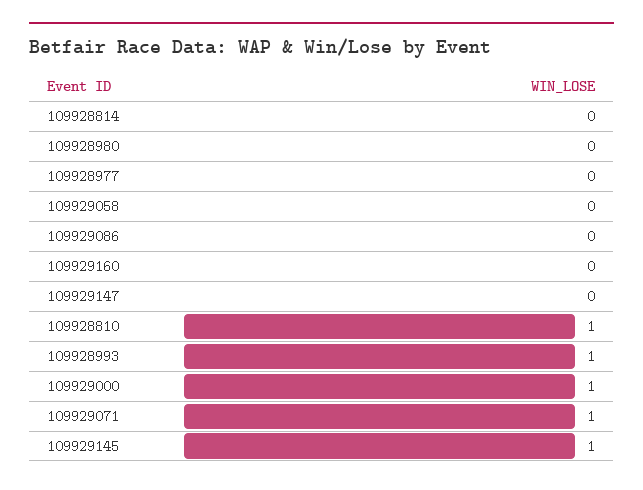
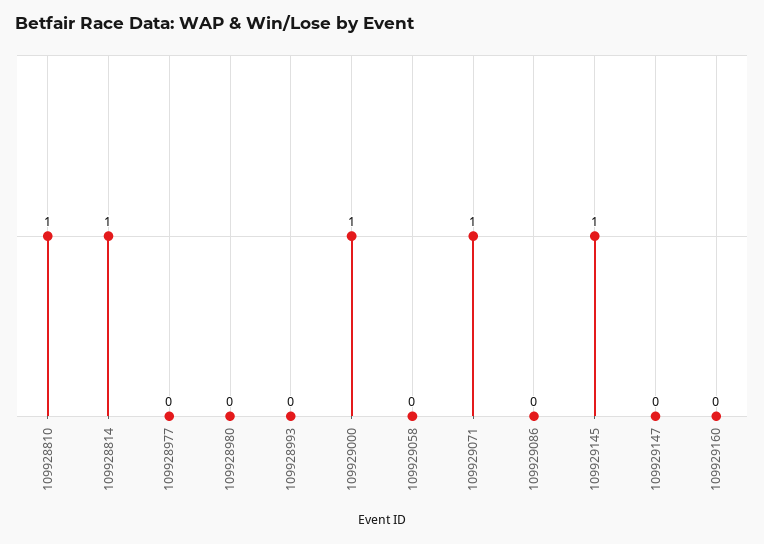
  {
-   "109928814": 0,
+   "109928814": 1,
    "109928980": 0,
    "109928977": 0,
    "109929058": 0,
    "109929086": 0,
    "109929160": 0,
    "109929147": 0,
    "109928810": 1,
-   "109928993": 1,
+   "109928993": 0,
    "109929000": 1,
    "109929071": 1,
    "109929145": 1
  }

